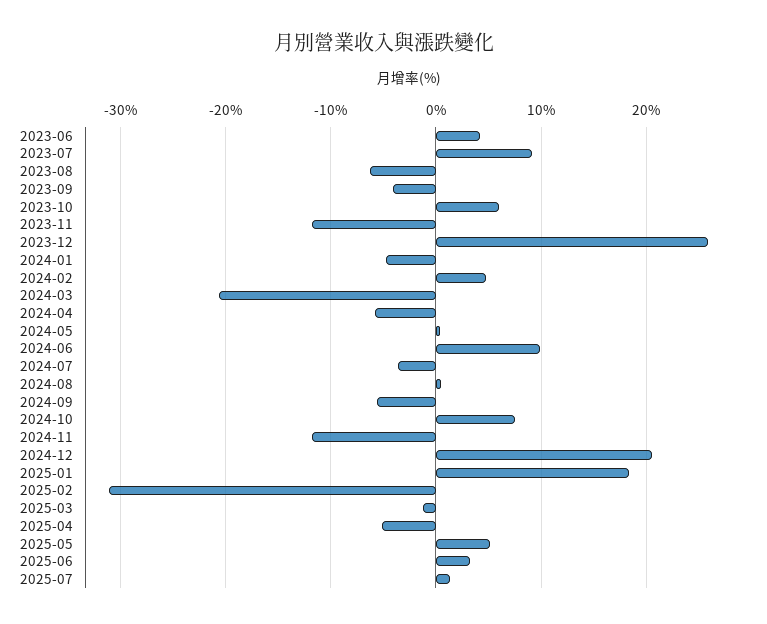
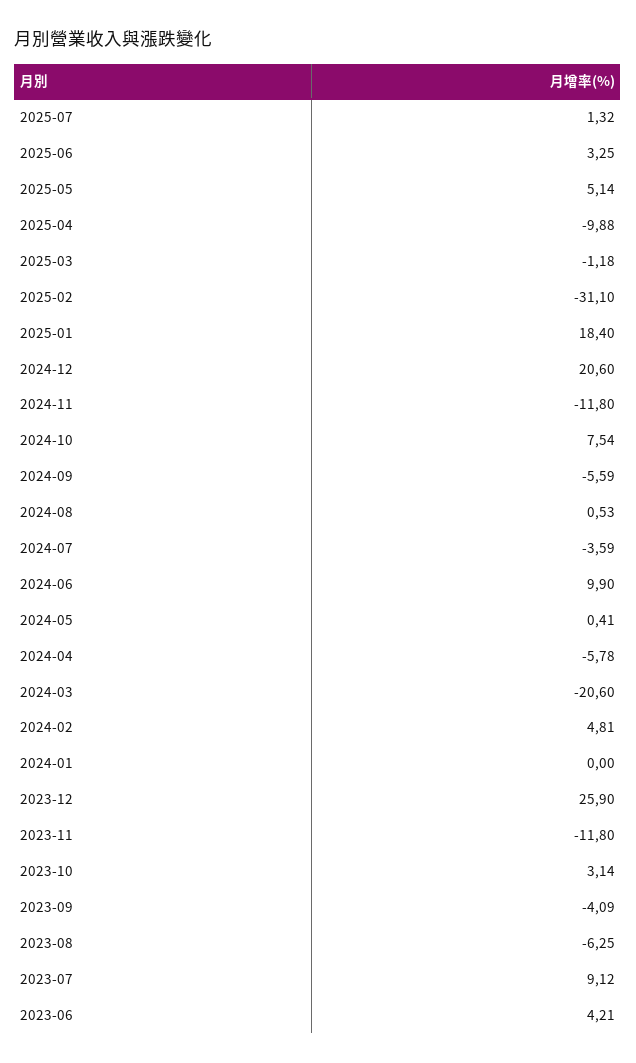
  {
    "2023-06": 4.21,
    "2023-07": 9.12,
    "2023-08": -6.25,
    "2023-09": -4.09,
-   "2023-10": 6,
+   "2023-10": 3.14,
    "2023-11": -11.8,
    "2023-12": 25.9,
-   "2024-01": -5,
+   "2024-01": 0,
    "2024-02": 4.81,
    "2024-03": -20.6,
    "2024-04": -5.78,
    "2024-05": 0.41,
    "2024-06": 9.9,
    "2024-07": -3.59,
    "2024-08": 0.53,
    "2024-09": -5.59,
    "2024-10": 7.54,
    "2024-11": -11.8,
    "2024-12": 20.6,
    "2025-01": 18.4,
    "2025-02": -31.1,
    "2025-03": -1.18,
-   "2025-04": -5,
+   "2025-04": -9.88,
    "2025-05": 5.14,
    "2025-06": 3.25,
    "2025-07": 1.32
  }

